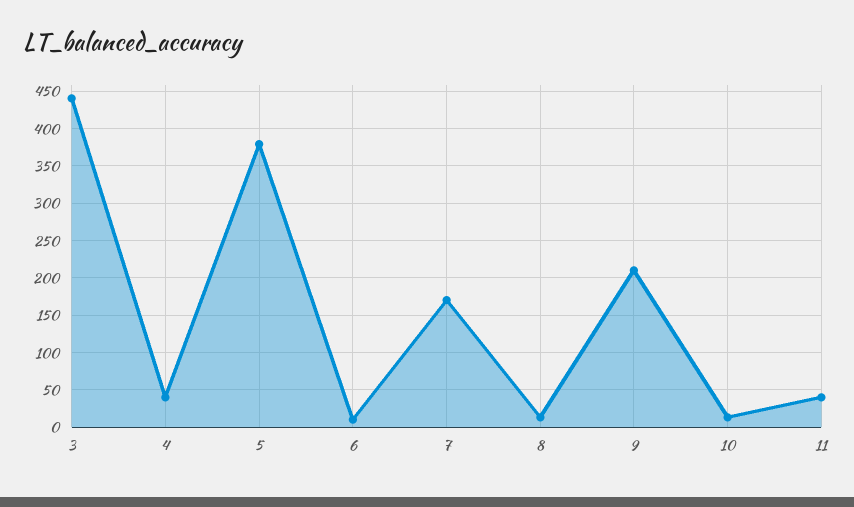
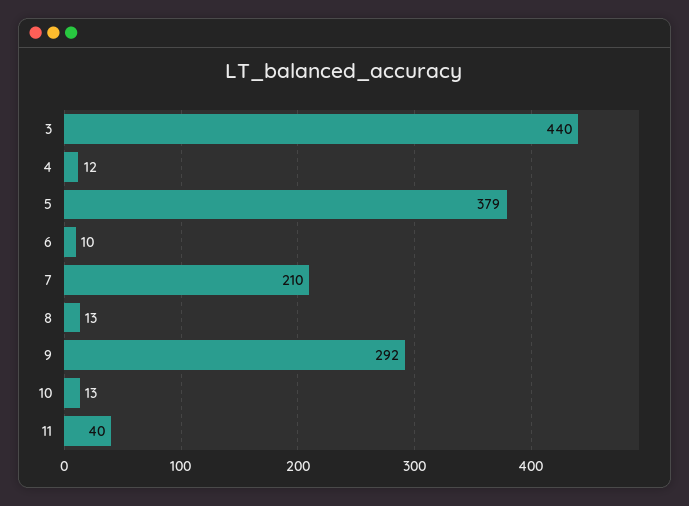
  {
    "3": 440,
-   "4": 40,
+   "4": 12,
    "5": 379,
    "6": 10,
-   "7": 170,
+   "7": 210,
    "8": 13,
-   "9": 210,
+   "9": 292,
    "10": 13,
    "11": 40
  }

